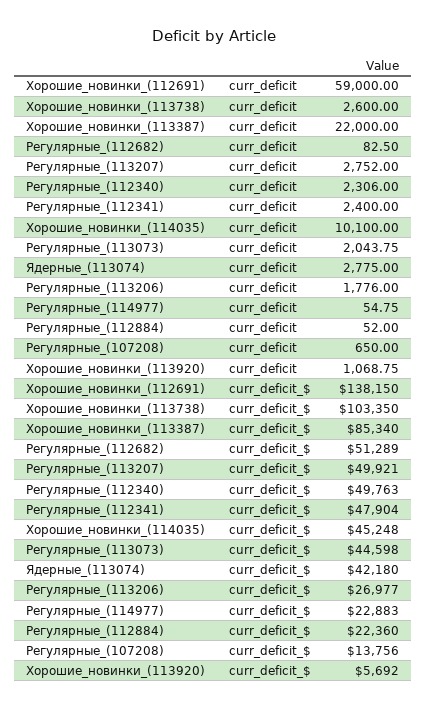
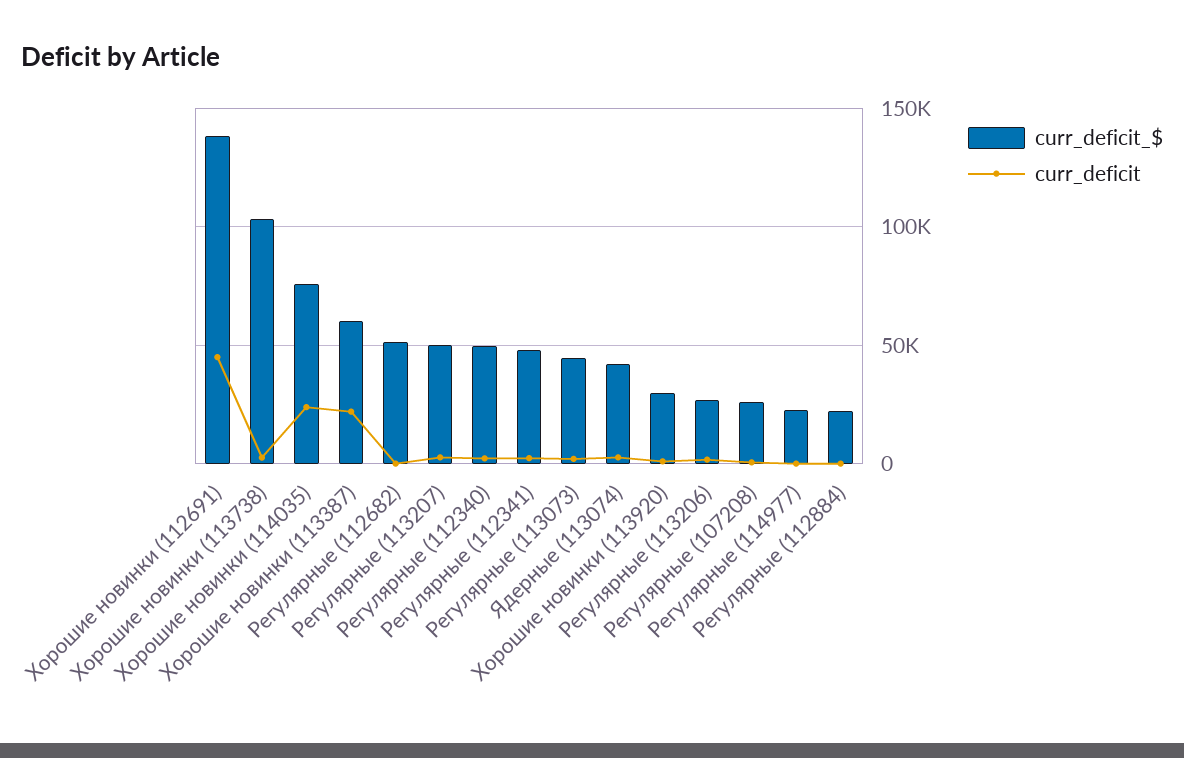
  {
    "curr_deficit": {
-     "Хорошие_новинки_(112691)": 59000,
+     "Хорошие_новинки_(112691)": 45000,
      "Хорошие_новинки_(113738)": 2600,
      "Хорошие_новинки_(113387)": 22000,
      "Регулярные_(112682)": 82.5,
      "Регулярные_(113207)": 2752,
      "Регулярные_(112340)": 2306,
      "Регулярные_(112341)": 2400,
-     "Хорошие_новинки_(114035)": 10100,
+     "Хорошие_новинки_(114035)": 25000,
      "Регулярные_(113073)": 2043.75,
      "Ядерные_(113074)": 2775,
      "Регулярные_(113206)": 1776,
      "Регулярные_(114977)": 54.75,
      "Регулярные_(112884)": 52,
      "Регулярные_(107208)": 650,
      "Хорошие_новинки_(113920)": 1068.75
    },
    "curr_deficit_$": {
      "Хорошие_новинки_(112691)": 138150,
      "Хорошие_новинки_(113738)": 103350,
-     "Хорошие_новинки_(113387)": 85340,
+     "Хорошие_новинки_(113387)": 60000,
      "Регулярные_(112682)": 51289,
      "Регулярные_(113207)": 49921,
      "Регулярные_(112340)": 49763,
      "Регулярные_(112341)": 47904,
-     "Хорошие_новинки_(114035)": 45248,
+     "Хорошие_новинки_(114035)": 75000,
      "Регулярные_(113073)": 44598,
      "Ядерные_(113074)": 42180,
      "Регулярные_(113206)": 26977,
      "Регулярные_(114977)": 22883,
      "Регулярные_(112884)": 22360,
-     "Регулярные_(107208)": 13756,
+     "Регулярные_(107208)": 25000,
-     "Хорошие_новинки_(113920)": 5692
+     "Хорошие_новинки_(113920)": 30000
    }
  }

